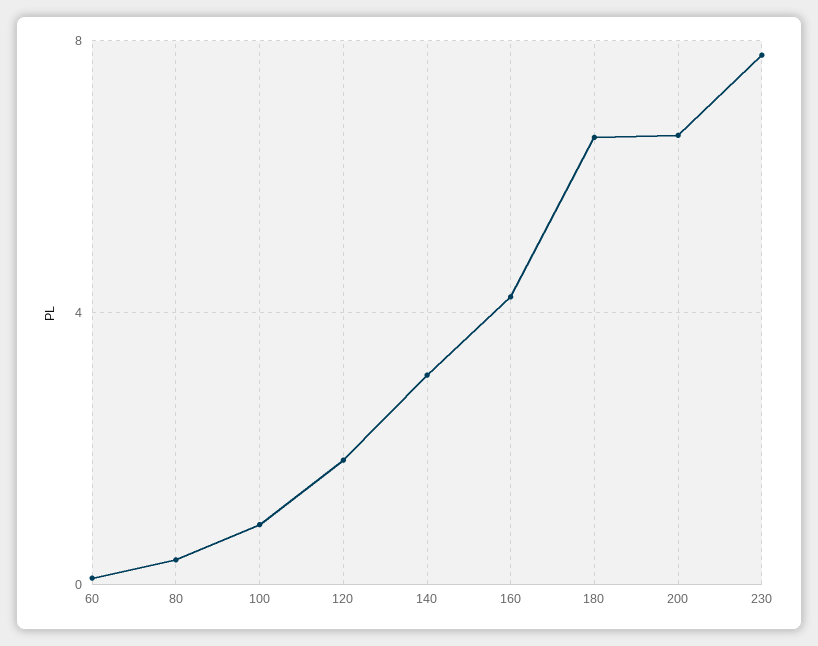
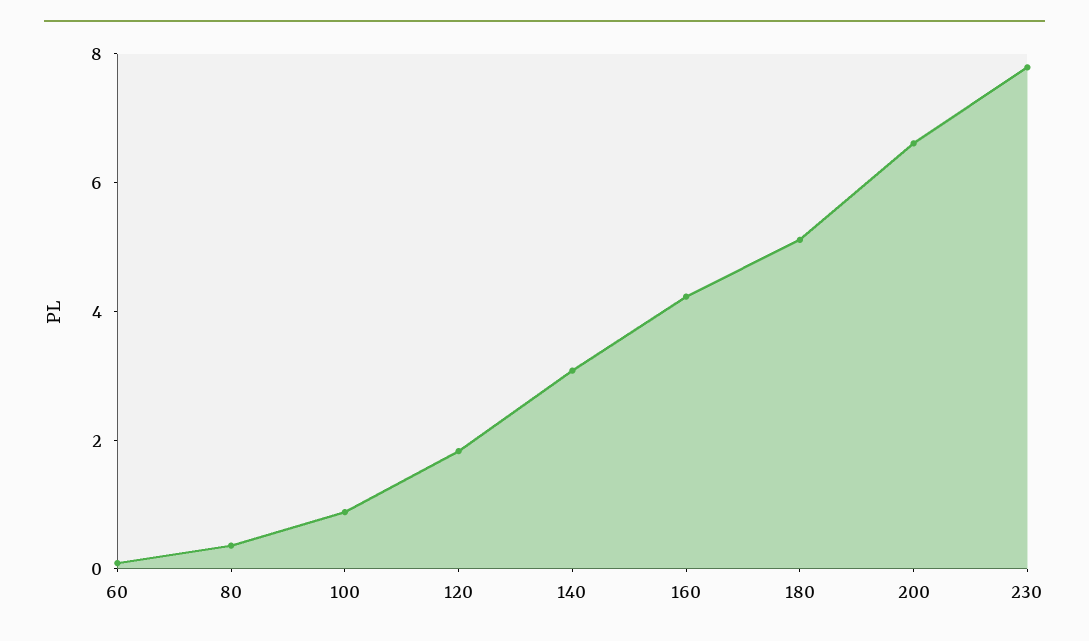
  {
    "60": 0,
    "80": 0.5,
    "100": 1,
    "120": 2,
    "140": 3,
    "160": 4,
-   "180": 6.5,
+   "180": 5,
    "200": 6.5,
    "230": 8
  }

